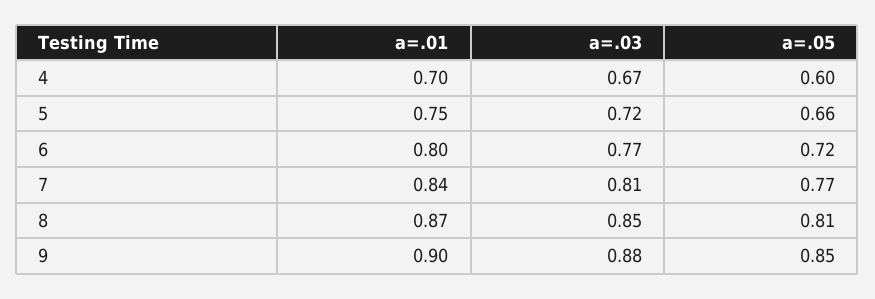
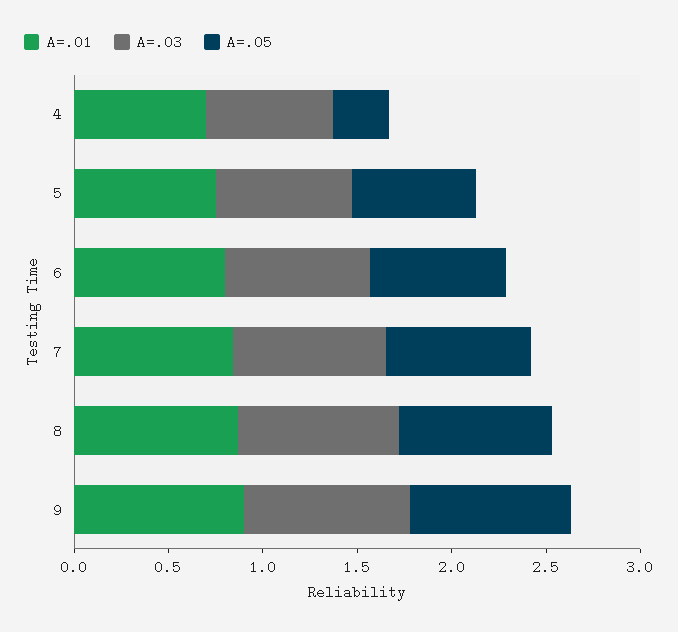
  {
    "a=.01": {
      "4": 0.7,
      "5": 0.75,
      "6": 0.8,
      "7": 0.84,
      "8": 0.87,
      "9": 0.9
    },
    "a=.03": {
      "4": 0.67,
      "5": 0.72,
      "6": 0.77,
      "7": 0.81,
      "8": 0.85,
      "9": 0.88
    },
    "a=.05": {
-     "4": 0.6,
+     "4": 0.3,
      "5": 0.66,
      "6": 0.72,
      "7": 0.77,
      "8": 0.81,
      "9": 0.85
    }
  }

